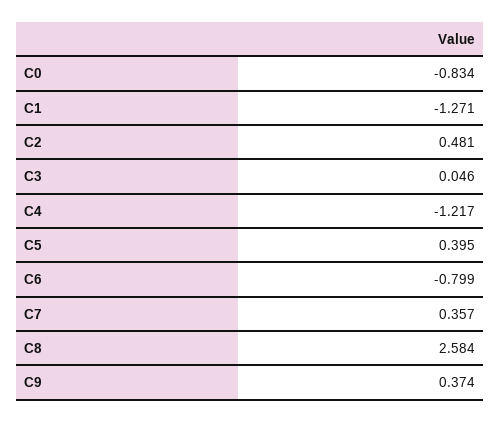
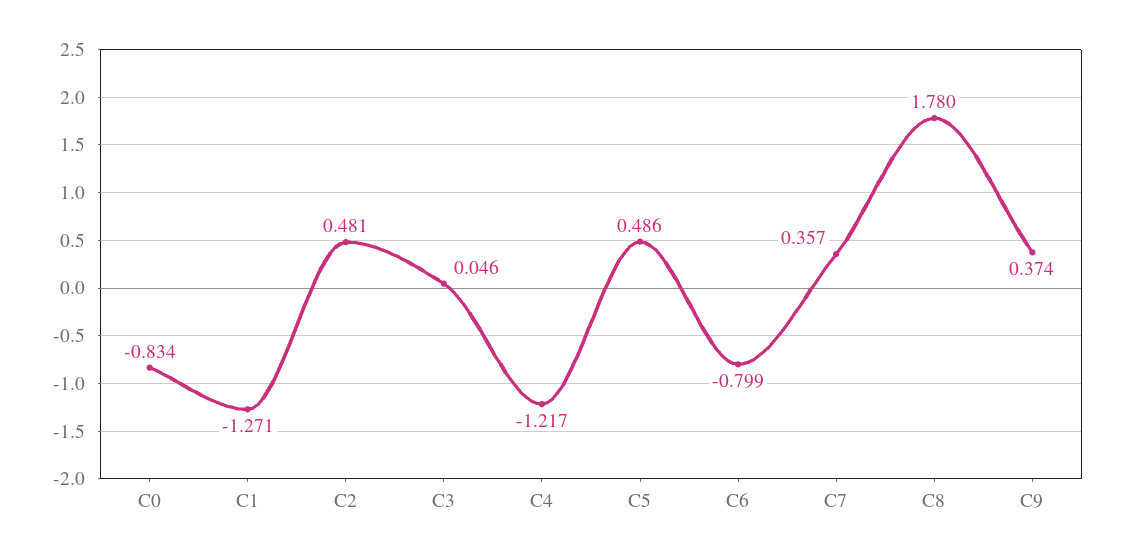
  {
    "C0": -0.834,
    "C1": -1.271,
    "C2": 0.481,
    "C3": 0.046,
    "C4": -1.217,
-   "C5": 0.395,
+   "C5": 0.486,
    "C6": -0.799,
    "C7": 0.357,
-   "C8": 2.584,
+   "C8": 1.78,
    "C9": 0.374
  }

